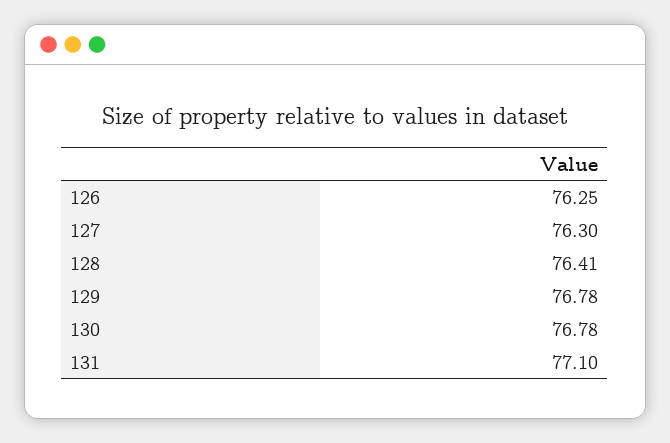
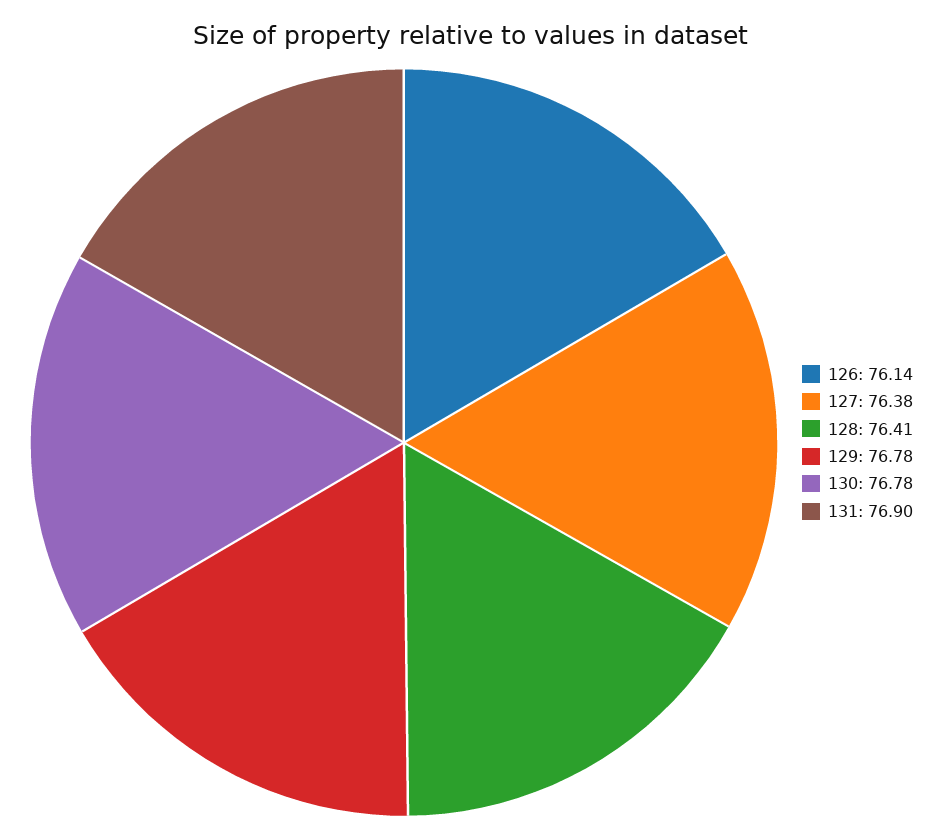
  {
-   "126": 76.25,
+   "126": 76.14,
-   "127": 76.3,
+   "127": 76.38,
    "128": 76.41,
    "129": 76.78,
    "130": 76.78,
-   "131": 77.1
+   "131": 76.9
  }

